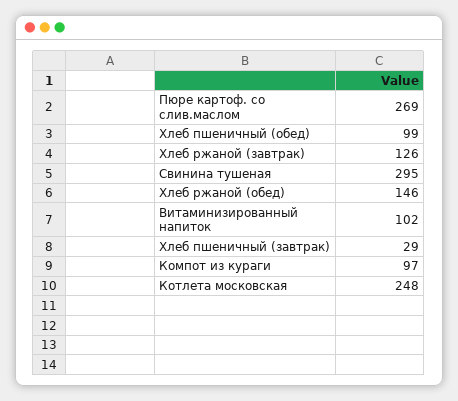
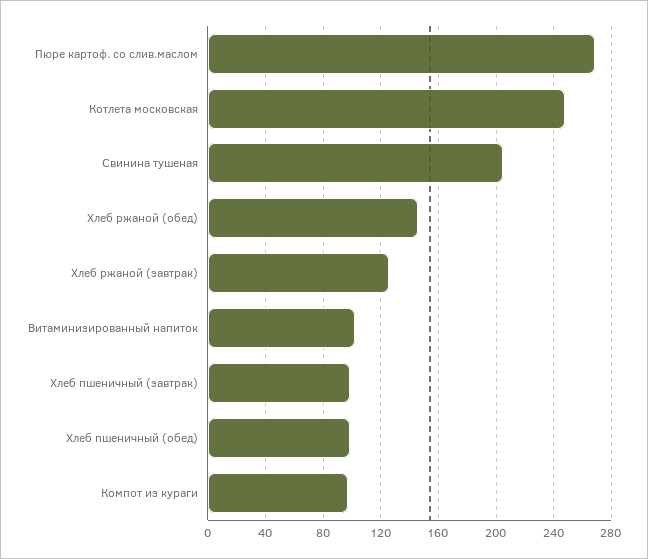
  {
    "Пюре картоф. со слив.маслом": 269,
    "Хлеб пшеничный (обед)": 99,
    "Хлеб ржаной (завтрак)": 126,
-   "Свинина тушеная": 295,
+   "Свинина тушеная": 205,
    "Хлеб ржаной (обед)": 146,
    "Витаминизированный напиток": 102,
-   "Хлеб пшеничный (завтрак)": 29,
+   "Хлеб пшеничный (завтрак)": 100,
    "Компот из кураги": 97,
    "Котлета московская": 248
  }

